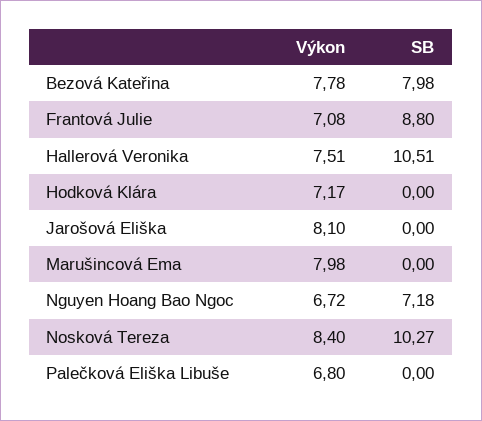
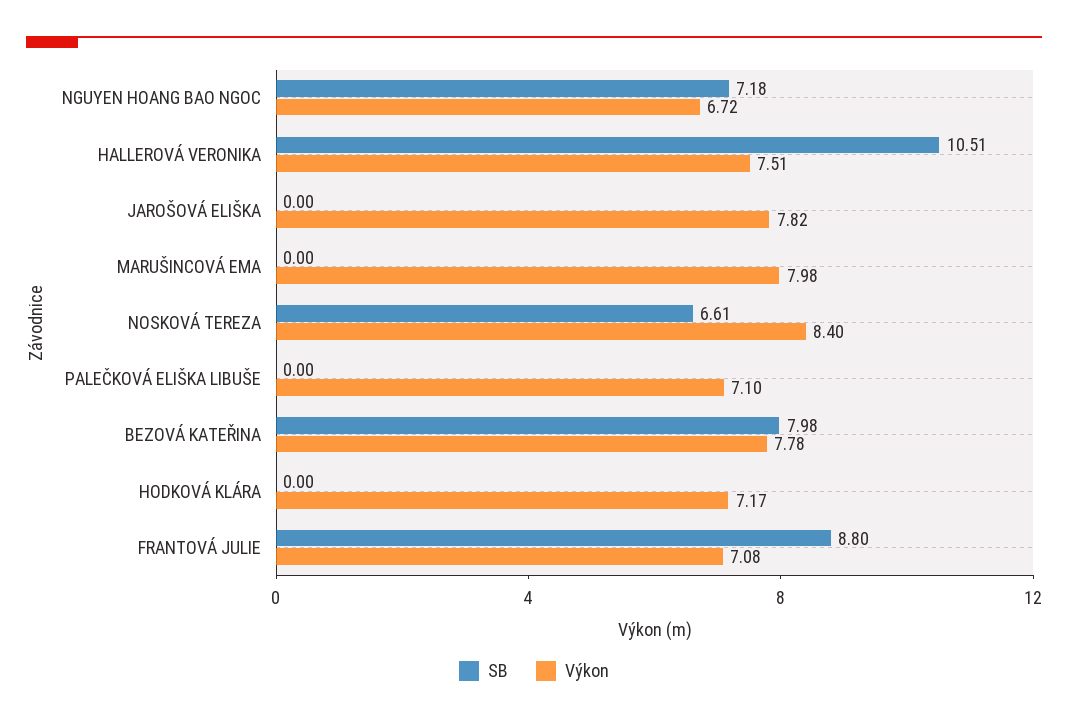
  {
    "Výkon": {
      "Bezová Kateřina": 7.78,
      "Frantová Julie": 7.08,
      "Hallerová Veronika": 7.51,
      "Hodková Klára": 7.17,
-     "Jarošová Eliška": 8.1,
+     "Jarošová Eliška": 7.82,
      "Marušincová Ema": 7.98,
      "Nguyen Hoang Bao Ngoc": 6.72,
      "Nosková Tereza": 8.4,
-     "Palečková Eliška Libuše": 6.8
+     "Palečková Eliška Libuše": 7.1
    },
    "SB": {
      "Bezová Kateřina": 7.98,
      "Frantová Julie": 8.8,
      "Hallerová Veronika": 10.51,
      "Hodková Klára": 0,
      "Jarošová Eliška": 0,
      "Marušincová Ema": 0,
      "Nguyen Hoang Bao Ngoc": 7.18,
-     "Nosková Tereza": 10.27,
+     "Nosková Tereza": 6.61,
      "Palečková Eliška Libuše": 0
    }
  }

